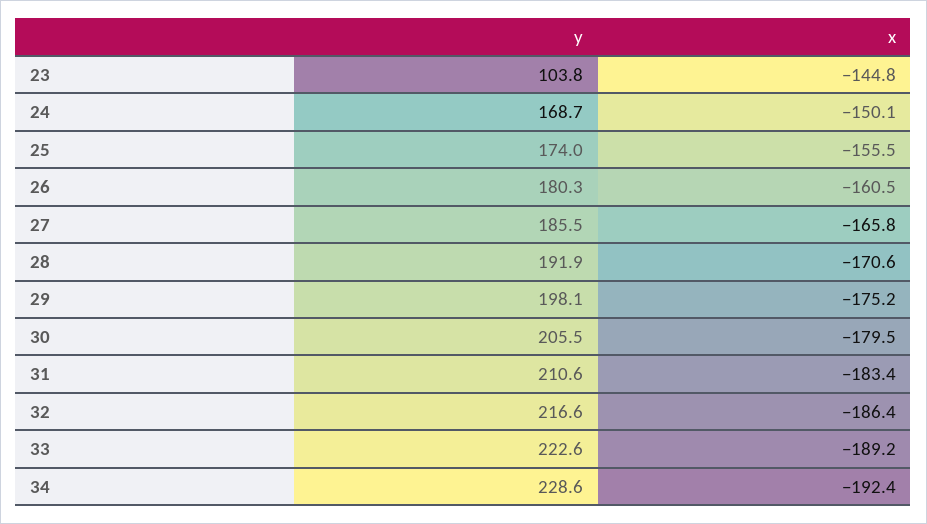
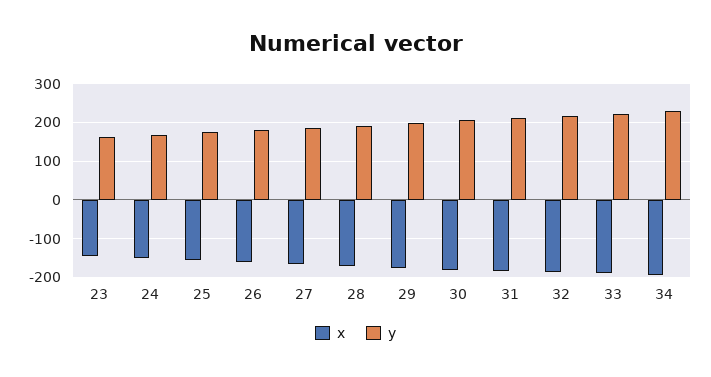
  {
    "y": {
-     "23": 103.8,
+     "23": 160,
      "24": 168.7,
      "25": 174,
      "26": 180.3,
      "27": 185.5,
      "28": 191.9,
      "29": 198.1,
      "30": 205.5,
      "31": 210.6,
      "32": 216.6,
      "33": 222.6,
      "34": 228.6
    },
    "x": {
      "23": -144.8,
      "24": -150.1,
      "25": -155.5,
      "26": -160.5,
      "27": -165.8,
      "28": -170.6,
      "29": -175.2,
      "30": -179.5,
      "31": -183.4,
      "32": -186.4,
      "33": -189.2,
      "34": -192.4
    }
  }

